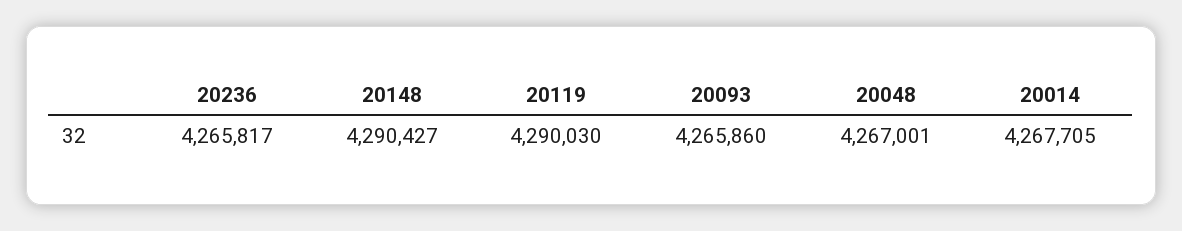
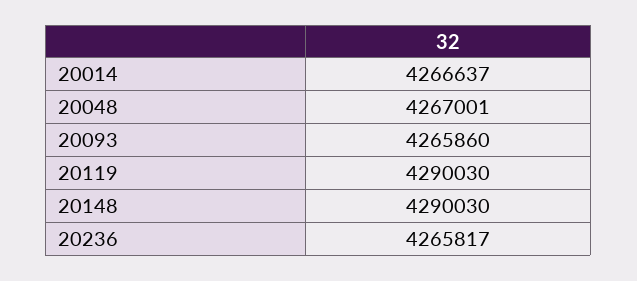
  {
    "20236": 4265817,
-   "20148": 4290427,
+   "20148": 4290030,
    "20119": 4290030,
    "20093": 4265860,
    "20048": 4267001,
-   "20014": 4267705
+   "20014": 4266637
  }

